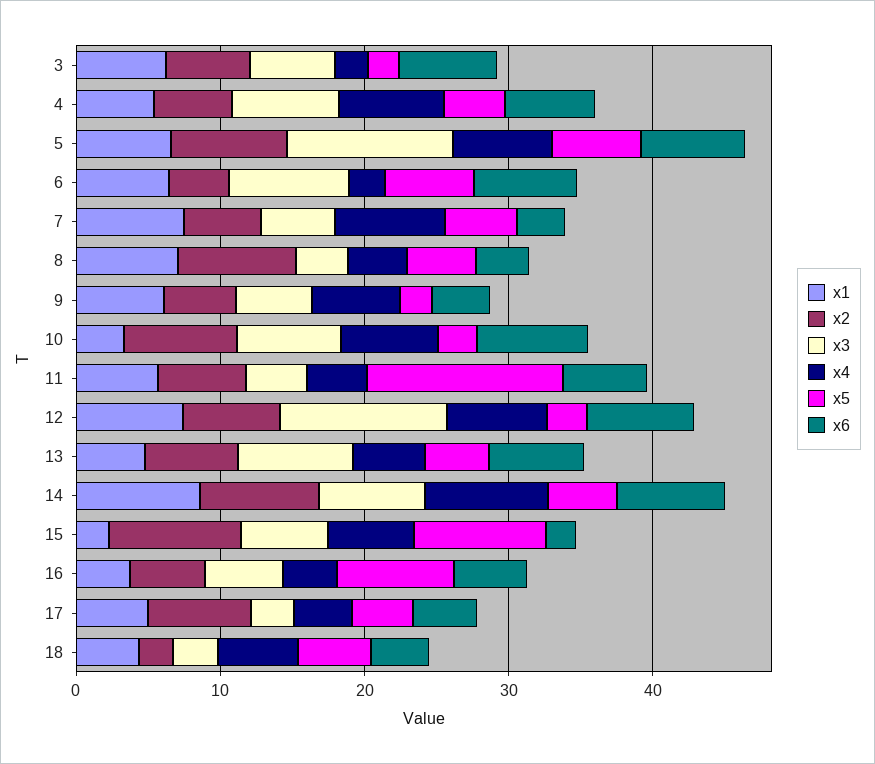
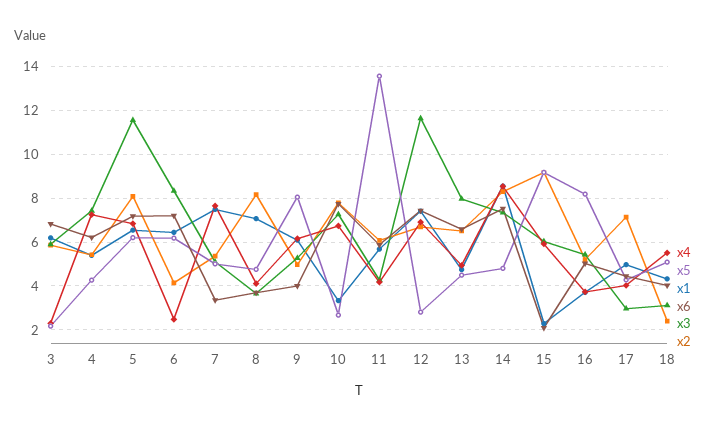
  {
    "x1": {
      "3": 6,
      "4": 5.5,
      "5": 6.5,
      "6": 6.5,
      "7": 7.5,
      "8": 7,
      "9": 6,
      "10": 3.5,
      "11": 5.5,
      "12": 7.5,
      "13": 4.5,
      "14": 8.5,
      "15": 2.5,
      "16": 3.5,
      "17": 5,
      "18": 4.5
    },
    "x2": {
      "3": 6,
      "4": 5.5,
      "5": 8,
      "6": 4,
      "7": 5.5,
      "8": 8,
      "9": 5,
      "10": 8,
      "11": 6,
      "12": 6.5,
      "13": 6.5,
      "14": 8.5,
      "15": 9,
      "16": 5,
      "17": 7,
      "18": 2.5
    },
    "x3": {
      "3": 6,
      "4": 7.5,
      "5": 11.5,
      "6": 8.5,
      "7": 5,
      "8": 3.5,
      "9": 5.5,
      "10": 7.5,
      "11": 4.5,
      "12": 11.5,
      "13": 8,
      "14": 7.5,
      "15": 6,
      "16": 5.5,
      "17": 3,
      "18": 3
    },
    "x4": {
      "3": 2.5,
      "4": 7.5,
      "5": 7,
      "6": 2.5,
      "7": 7.5,
      "8": 4,
      "9": 6,
      "10": 6.5,
      "11": 4,
      "12": 7,
      "13": 5,
      "14": 8.5,
      "15": 6,
      "16": 3.5,
      "17": 4,
      "18": 5.5
    },
    "x5": {
      "3": 2,
      "4": 4.5,
      "5": 6,
      "6": 6,
      "7": 5,
      "8": 4.5,
-     "9": 2,
+     "9": 8,
      "10": 2.5,
      "11": 13.5,
      "12": 3,
      "13": 4.5,
      "14": 5,
      "15": 9,
      "16": 8,
      "17": 4.5,
      "18": 5
    },
    "x6": {
      "3": 7,
      "4": 6,
      "5": 7,
      "6": 7,
      "7": 3.5,
      "8": 3.5,
      "9": 4,
      "10": 7.5,
      "11": 6,
      "12": 7.5,
      "13": 6.5,
      "14": 7.5,
      "15": 2,
      "16": 5,
      "17": 4.5,
      "18": 4
    }
  }

